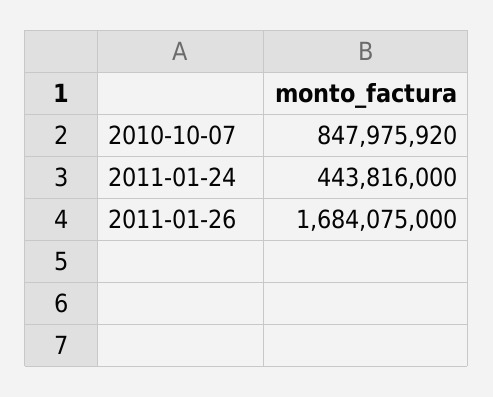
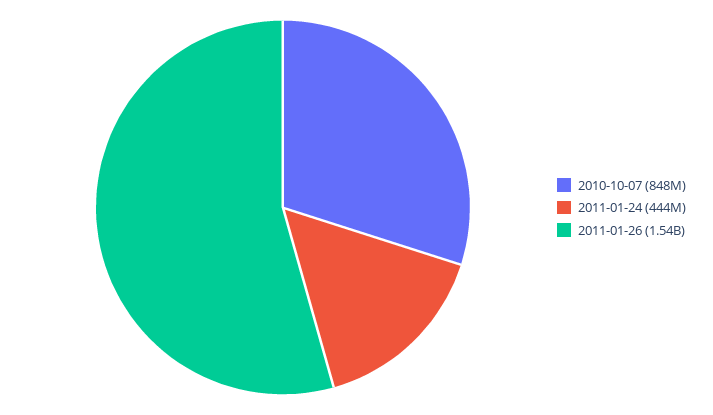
  {
    "2010-10-07": 847975920,
    "2011-01-24": 443816000,
-   "2011-01-26": 1684075000
+   "2011-01-26": 1540000000
  }

